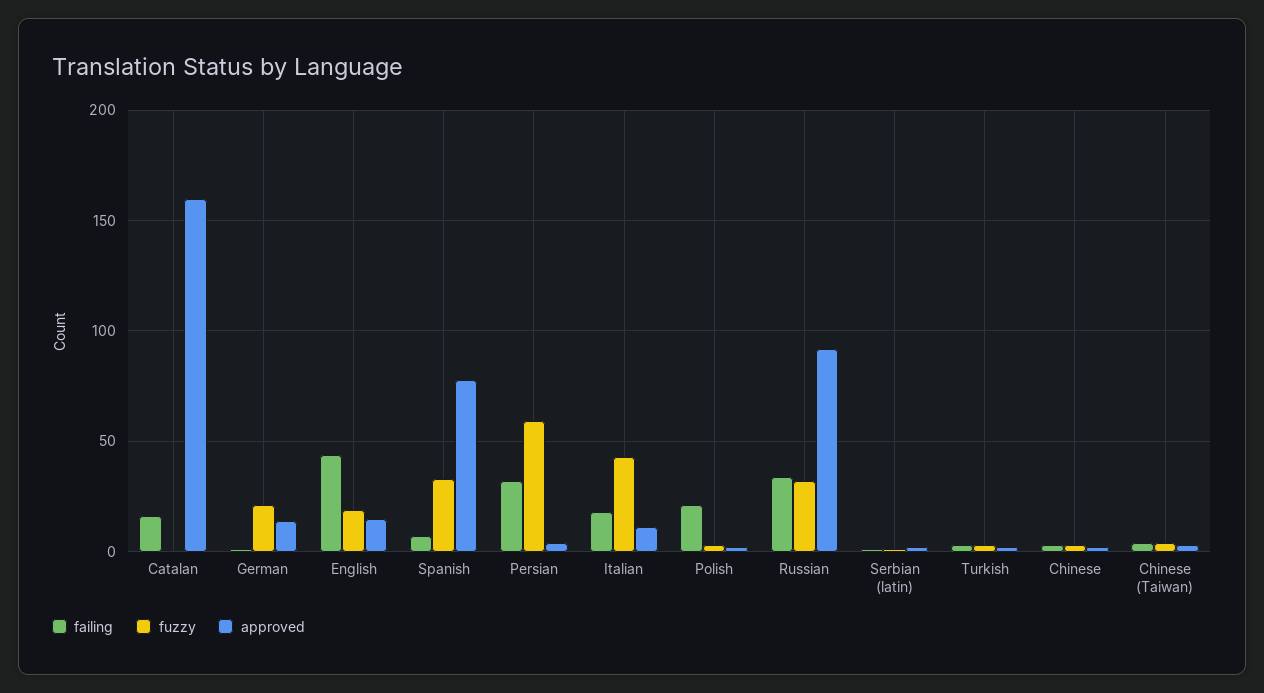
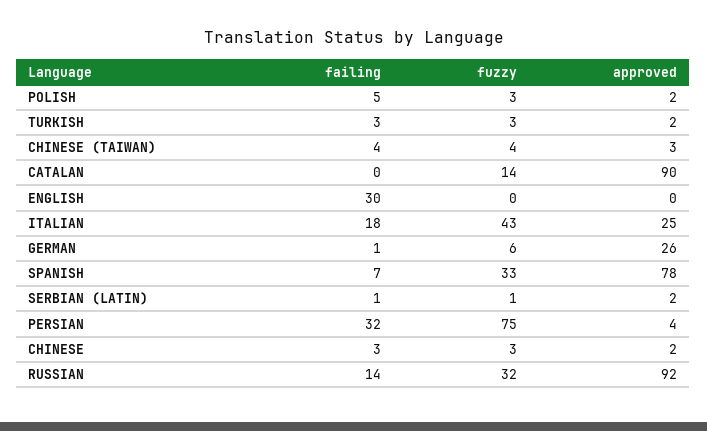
  {
    "failing": {
-     "Catalan": 15,
+     "Catalan": 0,
      "German": 1,
-     "English": 45,
+     "English": 30,
      "Spanish": 7,
      "Persian": 32,
      "Italian": 18,
-     "Polish": 20,
+     "Polish": 5,
-     "Russian": 35,
+     "Russian": 14,
      "Serbian (latin)": 1,
      "Turkish": 3,
      "Chinese": 3,
      "Chinese (Taiwan)": 4
    },
    "fuzzy": {
-     "Catalan": 0,
+     "Catalan": 14,
-     "German": 20,
+     "German": 6,
-     "English": 20,
+     "English": 0,
      "Spanish": 33,
-     "Persian": 60,
+     "Persian": 75,
      "Italian": 43,
      "Polish": 3,
      "Russian": 32,
      "Serbian (latin)": 1,
      "Turkish": 3,
      "Chinese": 3,
      "Chinese (Taiwan)": 4
    },
    "approved": {
-     "Catalan": 160,
+     "Catalan": 90,
-     "German": 15,
+     "German": 26,
-     "English": 15,
+     "English": 0,
      "Spanish": 78,
      "Persian": 4,
-     "Italian": 10,
+     "Italian": 25,
      "Polish": 2,
      "Russian": 92,
      "Serbian (latin)": 2,
      "Turkish": 2,
      "Chinese": 2,
      "Chinese (Taiwan)": 3
    }
  }

